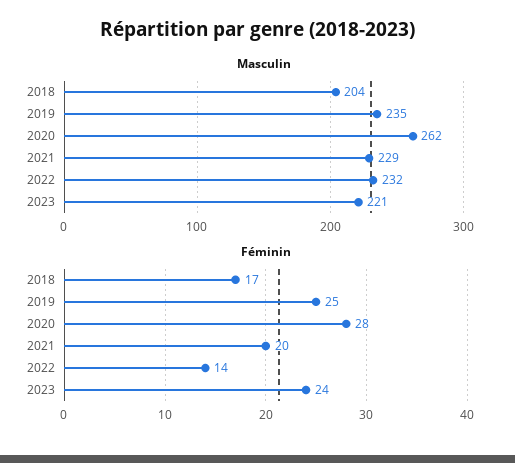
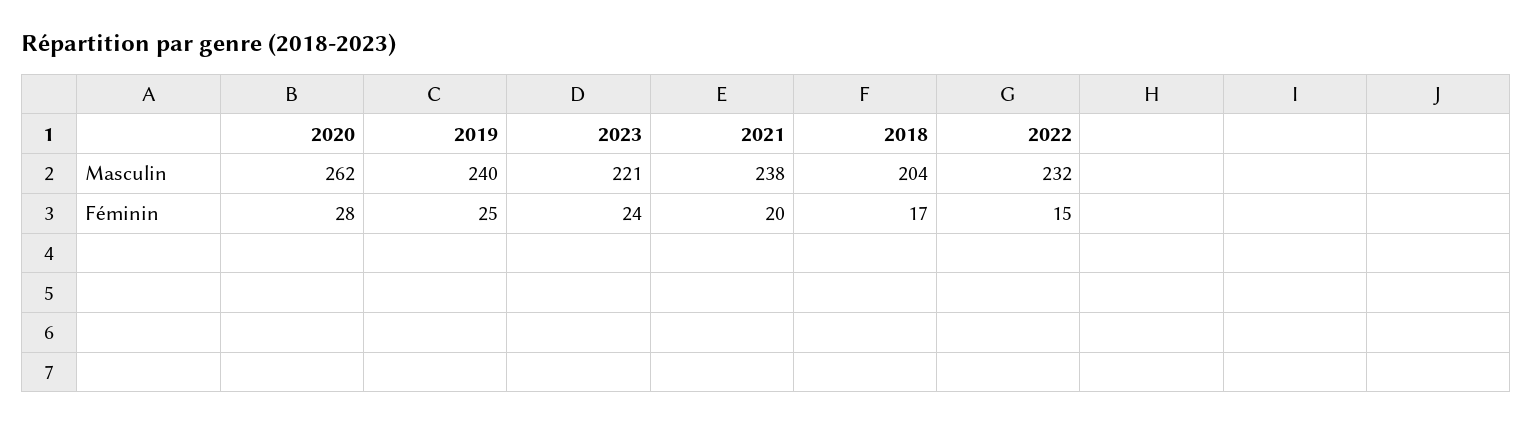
  {
    "Masculin": {
      "2018": 204,
-     "2019": 235,
+     "2019": 240,
      "2020": 262,
-     "2021": 229,
+     "2021": 238,
      "2022": 232,
      "2023": 221
    },
    "Féminin": {
      "2018": 17,
      "2019": 25,
      "2020": 28,
      "2021": 20,
-     "2022": 14,
+     "2022": 15,
      "2023": 24
    }
  }

